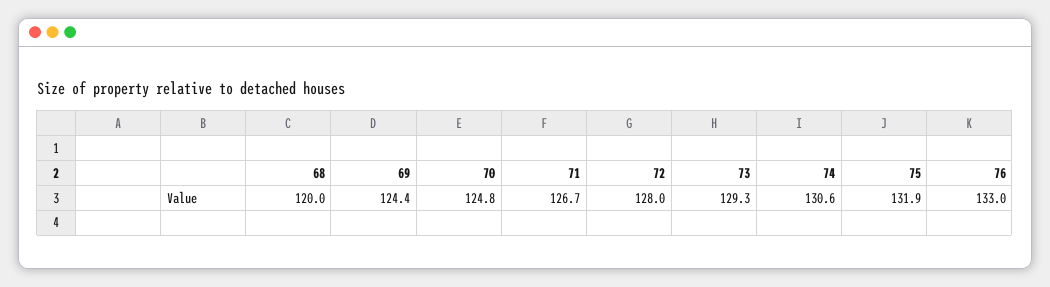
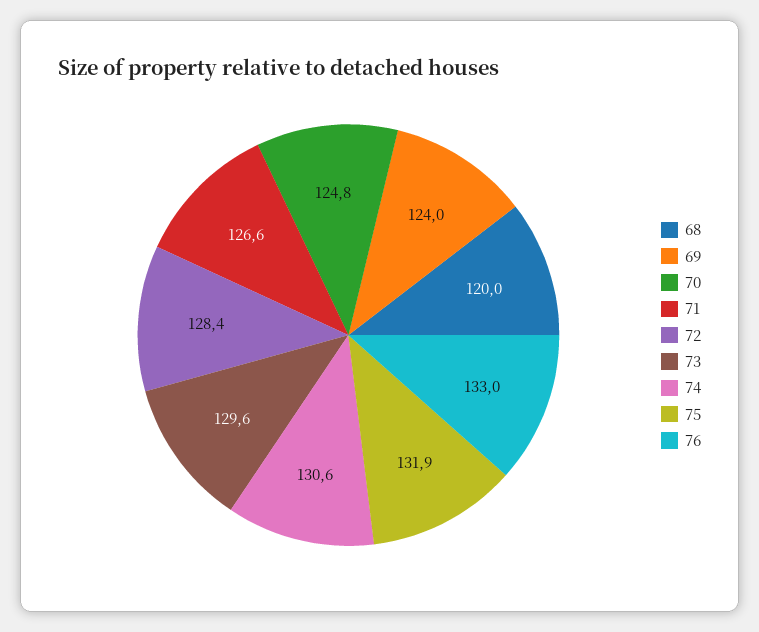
  {
    "68": 120,
-   "69": 124.4,
+   "69": 124,
    "70": 124.8,
-   "71": 126.7,
+   "71": 126.6,
-   "72": 128,
+   "72": 128.4,
-   "73": 129.3,
+   "73": 129.6,
    "74": 130.6,
    "75": 131.9,
    "76": 133
  }

